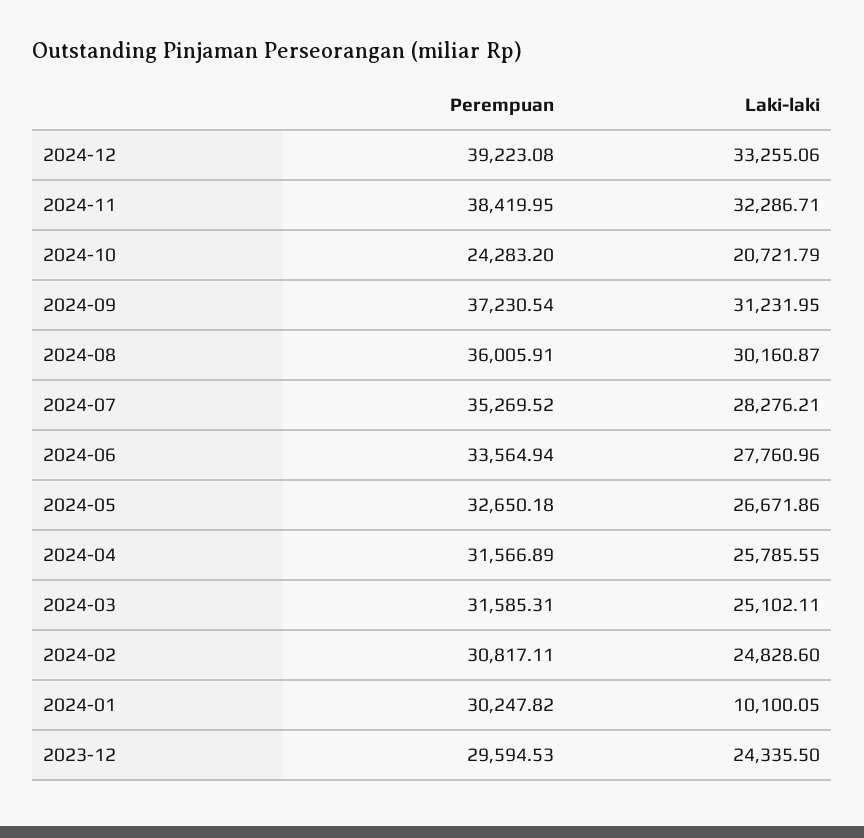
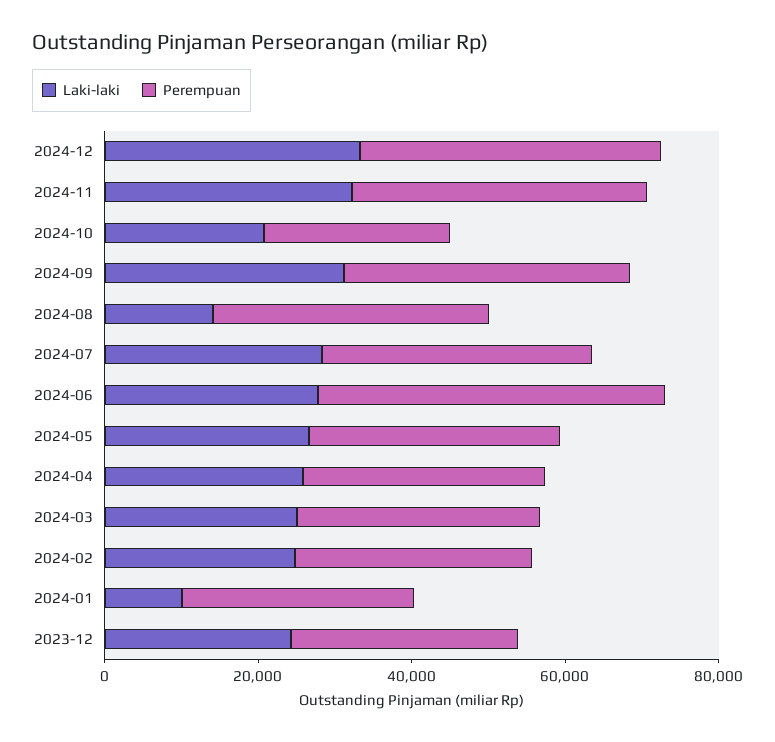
  {
    "Perempuan": {
      "2024-12": 39223.08,
      "2024-11": 38419.95,
      "2024-10": 24283.2,
      "2024-09": 37230.54,
      "2024-08": 36005.91,
      "2024-07": 35269.52,
-     "2024-06": 33564.94,
+     "2024-06": 45000,
      "2024-05": 32650.18,
      "2024-04": 31566.89,
      "2024-03": 31585.31,
      "2024-02": 30817.11,
      "2024-01": 30247.82,
      "2023-12": 29594.53
    },
    "Laki-laki": {
      "2024-12": 33255.06,
      "2024-11": 32286.71,
      "2024-10": 20721.79,
      "2024-09": 31231.95,
-     "2024-08": 30160.87,
+     "2024-08": 15000,
      "2024-07": 28276.21,
      "2024-06": 27760.96,
      "2024-05": 26671.86,
      "2024-04": 25785.55,
      "2024-03": 25102.11,
      "2024-02": 24828.6,
      "2024-01": 10100.05,
      "2023-12": 24335.5
    }
  }

